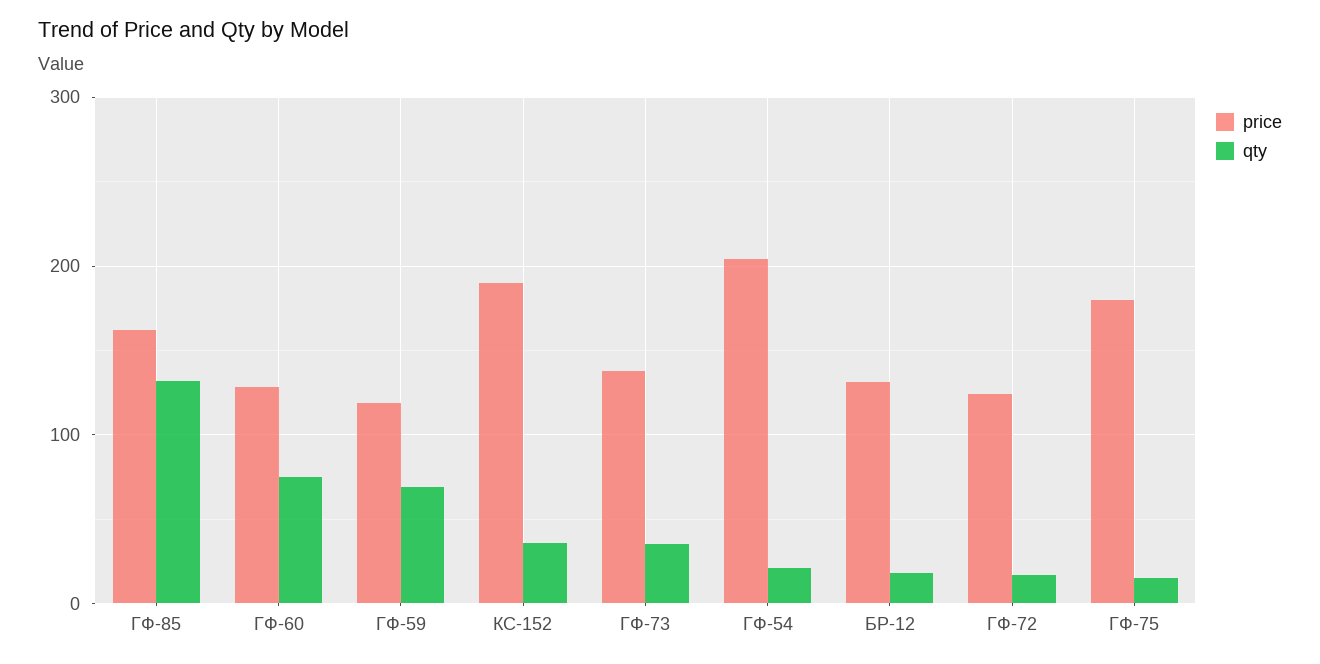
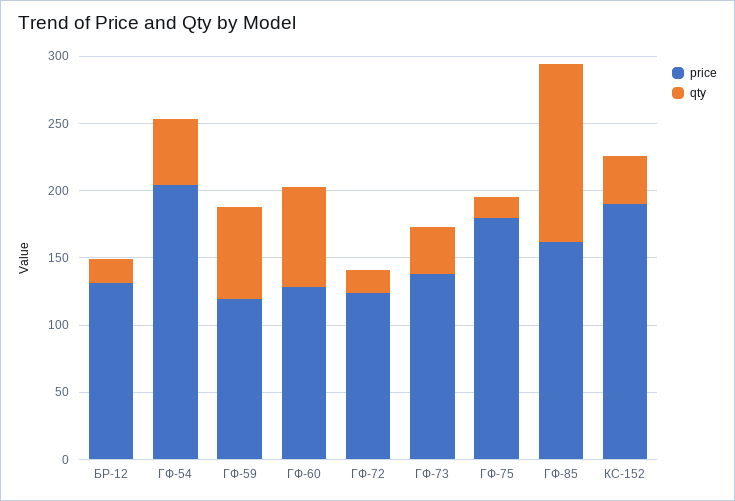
  {
    "price": {
      "ГФ-85": 160,
      "ГФ-60": 130,
      "ГФ-59": 120,
      "КС-152": 190,
      "ГФ-73": 140,
      "ГФ-54": 200,
      "БР-12": 130,
      "ГФ-72": 120,
      "ГФ-75": 180
    },
    "qty": {
      "ГФ-85": 130,
      "ГФ-60": 80,
      "ГФ-59": 70,
      "КС-152": 40,
      "ГФ-73": 40,
-     "ГФ-54": 20,
+     "ГФ-54": 50,
      "БР-12": 20,
      "ГФ-72": 20,
      "ГФ-75": 20
    }
  }

